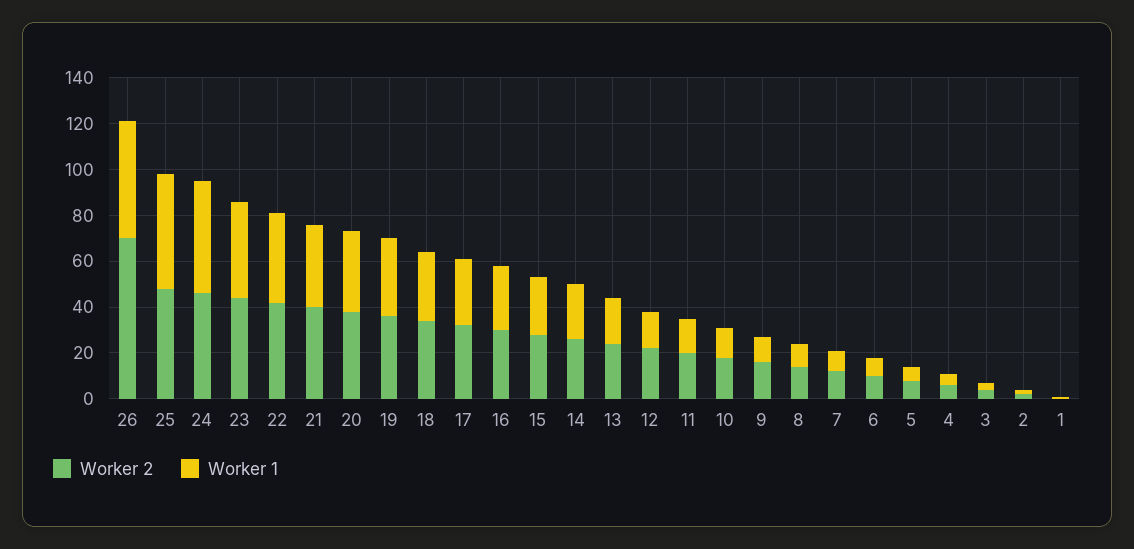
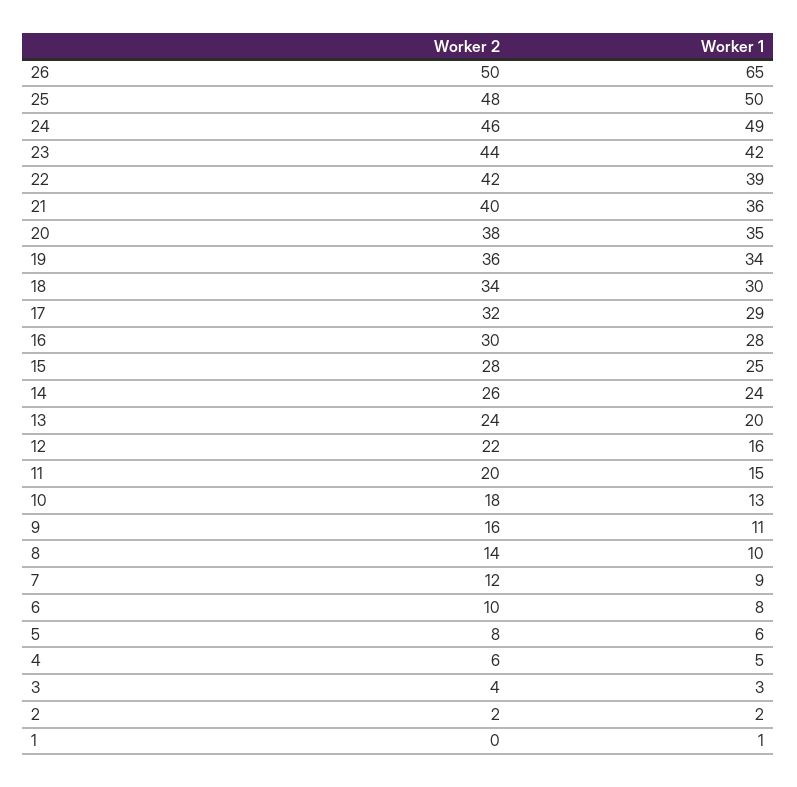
  {
    "Worker 2": {
-     "26": 70,
+     "26": 50,
      "25": 48,
      "24": 46,
      "23": 44,
      "22": 42,
      "21": 40,
      "20": 38,
      "19": 36,
      "18": 34,
      "17": 32,
      "16": 30,
      "15": 28,
      "14": 26,
      "13": 24,
      "12": 22,
      "11": 20,
      "10": 18,
      "9": 16,
      "8": 14,
      "7": 12,
      "6": 10,
      "5": 8,
      "4": 6,
      "3": 4,
      "2": 2,
      "1": 0
    },
    "Worker 1": {
-     "26": 50,
+     "26": 65,
      "25": 50,
      "24": 49,
      "23": 42,
      "22": 39,
      "21": 36,
      "20": 35,
      "19": 34,
      "18": 30,
      "17": 29,
      "16": 28,
      "15": 25,
      "14": 24,
      "13": 20,
      "12": 16,
      "11": 15,
      "10": 13,
      "9": 11,
      "8": 10,
      "7": 9,
      "6": 8,
      "5": 6,
      "4": 5,
      "3": 3,
      "2": 2,
      "1": 1
    }
  }

